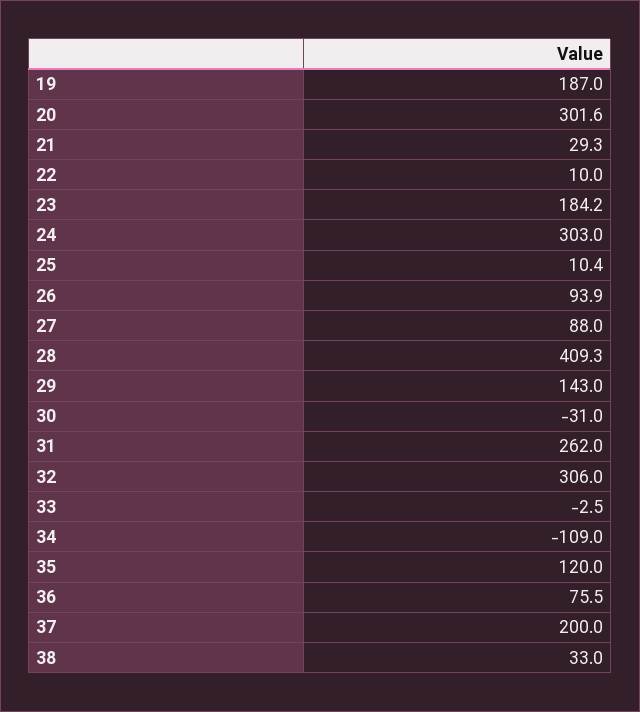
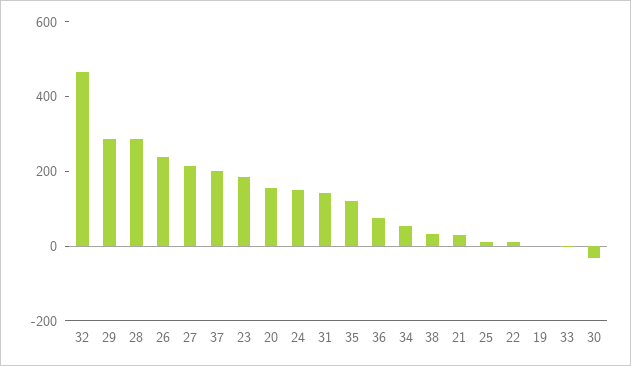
  {
-   "19": 187,
+   "19": 0,
-   "20": 301.6,
+   "20": 150,
    "21": 29.3,
    "22": 10,
    "23": 184.2,
-   "24": 303,
+   "24": 150,
    "25": 10.4,
-   "26": 93.9,
+   "26": 250,
-   "27": 88,
+   "27": 200,
-   "28": 409.3,
+   "28": 300,
-   "29": 143,
+   "29": 300,
    "30": -31,
-   "31": 262,
+   "31": 150,
-   "32": 306,
+   "32": 450,
    "33": -2.5,
-   "34": -109,
+   "34": 50,
    "35": 120,
    "36": 75.5,
    "37": 200,
    "38": 33
  }

